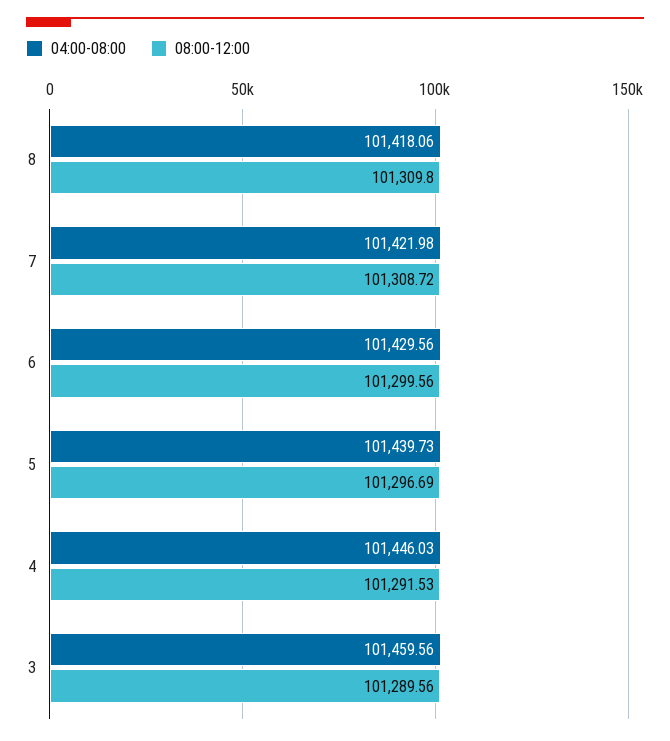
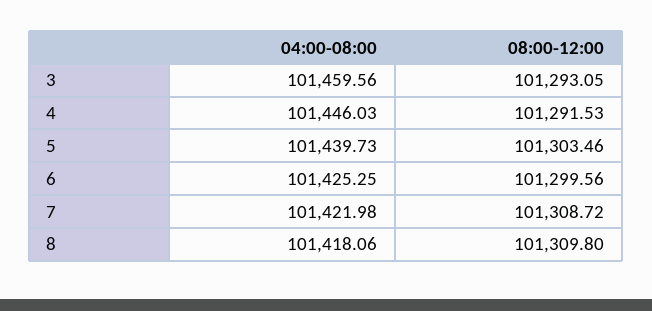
  {
    "04:00-08:00": {
      "8": 101418.06,
      "7": 101421.98,
-     "6": 101429.56,
+     "6": 101425.25,
      "5": 101439.73,
      "4": 101446.03,
      "3": 101459.56
    },
    "08:00-12:00": {
      "8": 101309.8,
      "7": 101308.72,
      "6": 101299.56,
-     "5": 101296.69,
+     "5": 101303.46,
      "4": 101291.53,
-     "3": 101289.56
+     "3": 101293.05
    }
  }

